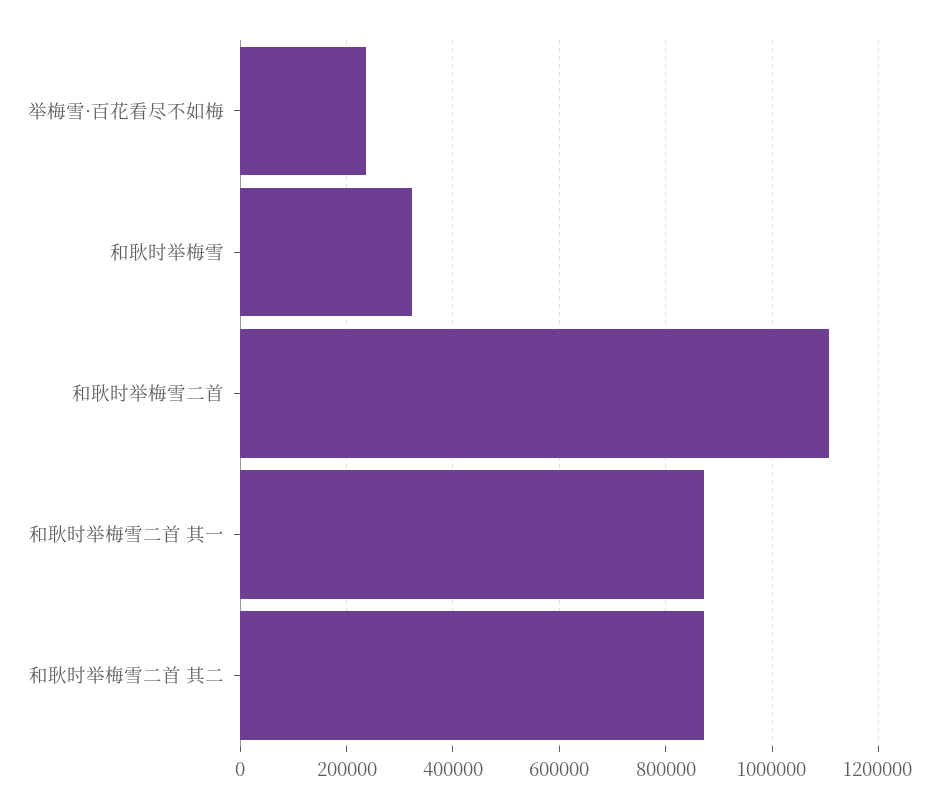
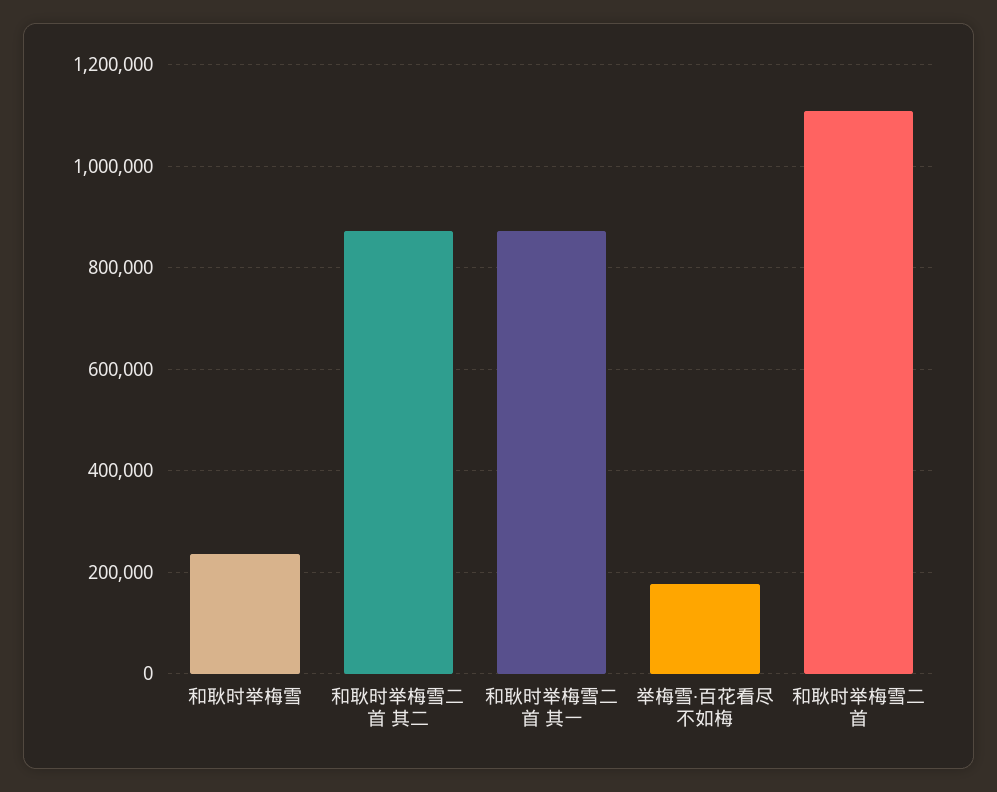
  {
-   "举梅雪·百花看尽不如梅": 240000,
+   "举梅雪·百花看尽不如梅": 180000,
-   "和耿时举梅雪": 320000,
+   "和耿时举梅雪": 240000,
    "和耿时举梅雪二首": 1100000,
    "和耿时举梅雪二首 其一": 880000,
    "和耿时举梅雪二首 其二": 880000
  }

